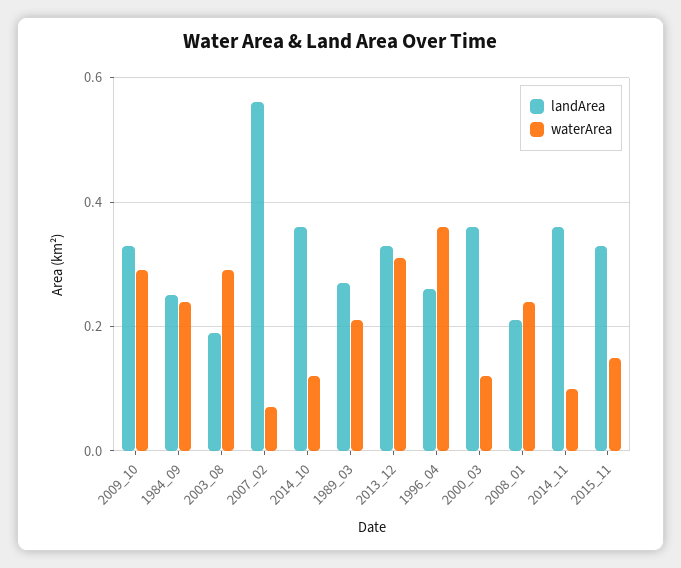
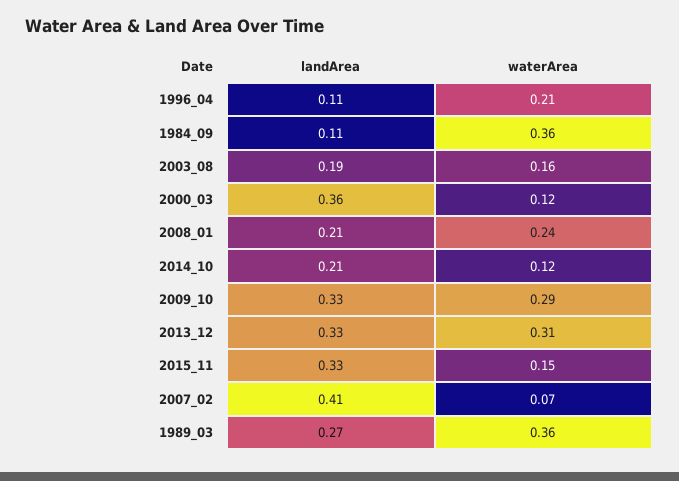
  {
    "landArea": {
      "2009_10": 0.33,
-     "1984_09": 0.25,
+     "1984_09": 0.11,
      "2003_08": 0.19,
-     "2007_02": 0.55,
+     "2007_02": 0.41,
-     "2014_10": 0.35,
+     "2014_10": 0.21,
      "1989_03": 0.27,
      "2013_12": 0.33,
-     "1996_04": 0.25,
+     "1996_04": 0.11,
      "2000_03": 0.36,
      "2008_01": 0.21,
-     "2014_11": 0.35,
      "2015_11": 0.33
    },
    "waterArea": {
      "2009_10": 0.29,
-     "1984_09": 0.25,
+     "1984_09": 0.36,
-     "2003_08": 0.3,
+     "2003_08": 0.16,
      "2007_02": 0.07,
      "2014_10": 0.12,
-     "1989_03": 0.2,
+     "1989_03": 0.36,
      "2013_12": 0.31,
-     "1996_04": 0.35,
+     "1996_04": 0.21,
      "2000_03": 0.12,
      "2008_01": 0.24,
-     "2014_11": 0.1,
      "2015_11": 0.15
    }
  }

